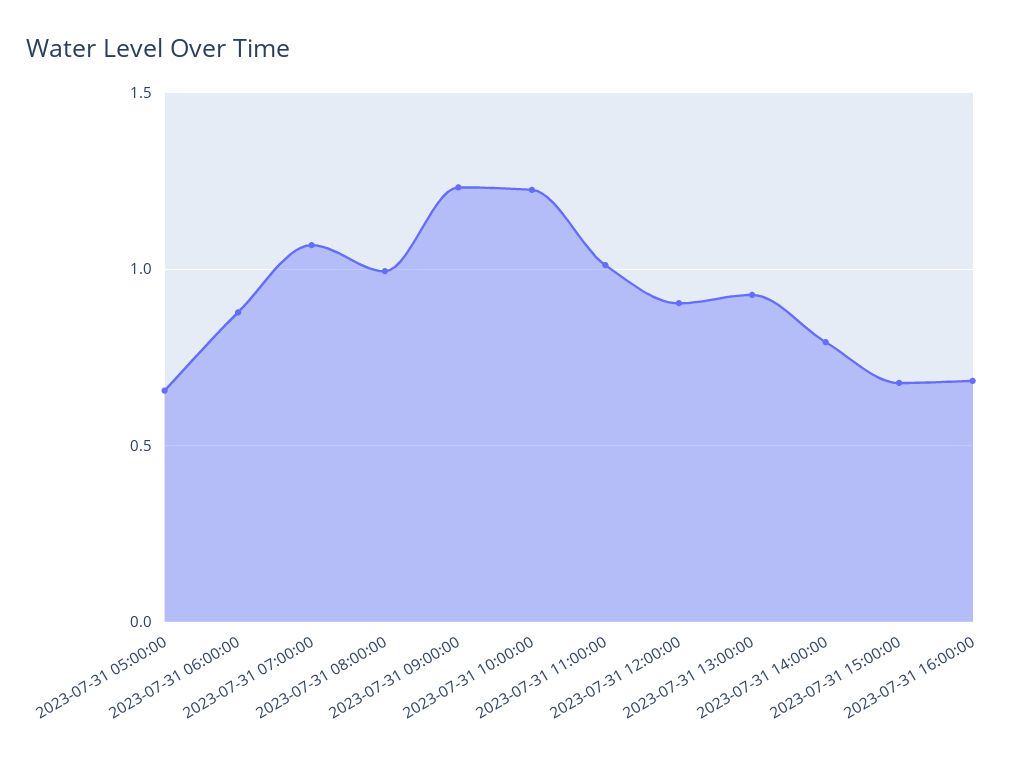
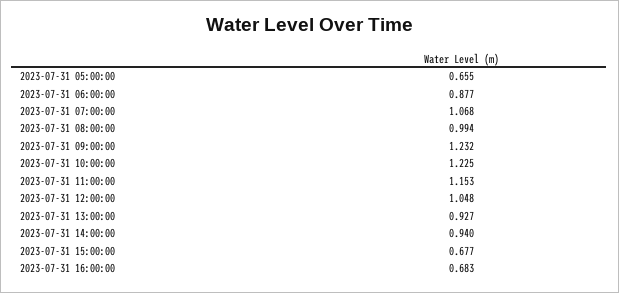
  {
    "2023-07-31 05:00:00": 0.655,
    "2023-07-31 06:00:00": 0.877,
    "2023-07-31 07:00:00": 1.068,
    "2023-07-31 08:00:00": 0.994,
    "2023-07-31 09:00:00": 1.232,
    "2023-07-31 10:00:00": 1.225,
-   "2023-07-31 11:00:00": 1,
+   "2023-07-31 11:00:00": 1.153,
-   "2023-07-31 12:00:00": 0.9,
+   "2023-07-31 12:00:00": 1.048,
    "2023-07-31 13:00:00": 0.927,
-   "2023-07-31 14:00:00": 0.8,
+   "2023-07-31 14:00:00": 0.94,
    "2023-07-31 15:00:00": 0.677,
    "2023-07-31 16:00:00": 0.683
  }

